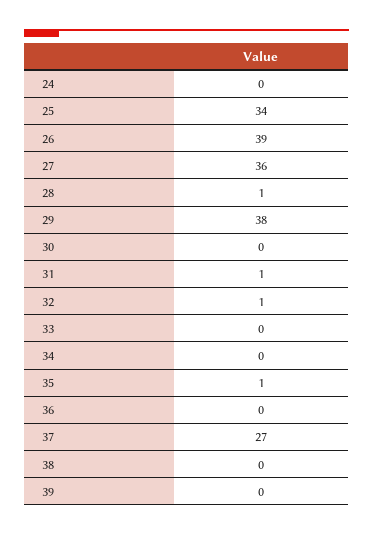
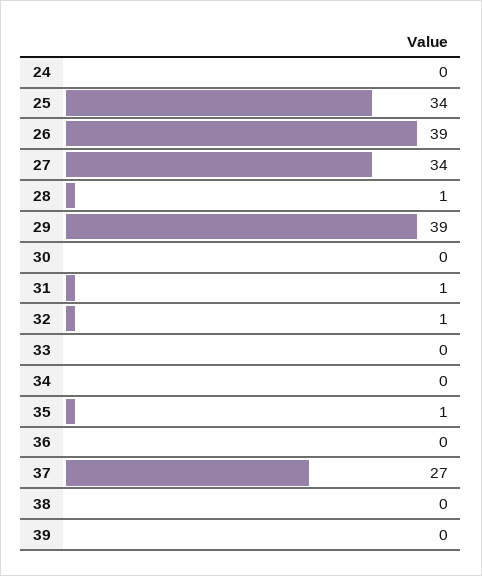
  {
    "24": 0,
    "25": 34,
    "26": 39,
-   "27": 36,
+   "27": 34,
    "28": 1,
-   "29": 38,
+   "29": 39,
    "30": 0,
    "31": 1,
    "32": 1,
    "33": 0,
    "34": 0,
    "35": 1,
    "36": 0,
    "37": 27,
    "38": 0,
    "39": 0
  }

